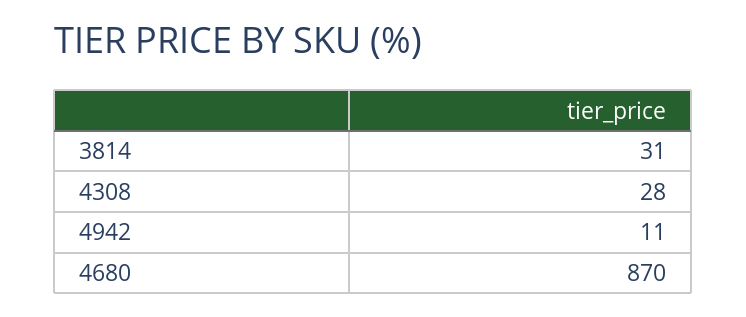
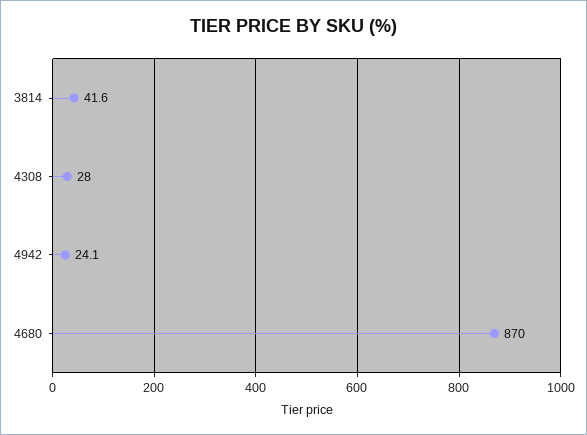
  {
-   "3814": 31,
+   "3814": 41.6,
    "4308": 28,
-   "4942": 11,
+   "4942": 24.1,
    "4680": 870
  }

